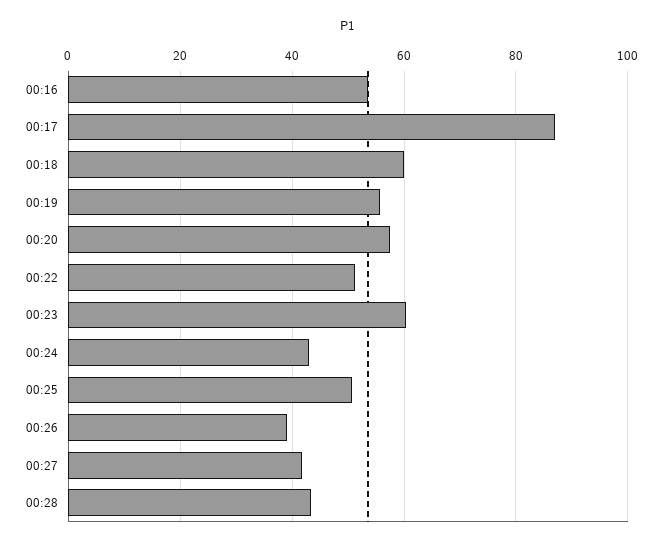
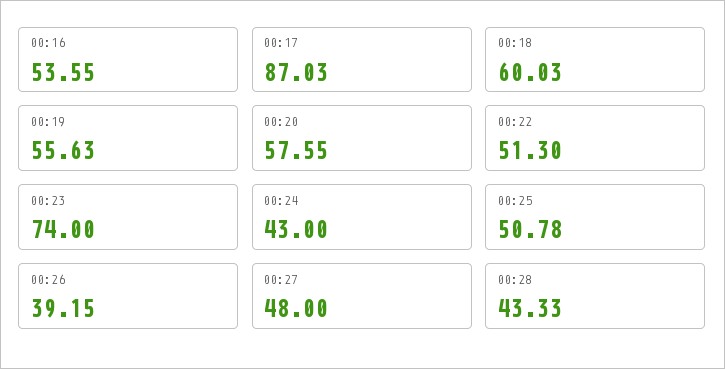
  {
    "00:16": 53.55,
    "00:17": 87.03,
    "00:18": 60.03,
    "00:19": 55.63,
    "00:20": 57.55,
    "00:22": 51.3,
-   "00:23": 60,
+   "00:23": 74,
    "00:24": 43,
    "00:25": 50.78,
    "00:26": 39.15,
-   "00:27": 42,
+   "00:27": 48,
    "00:28": 43.33
  }

